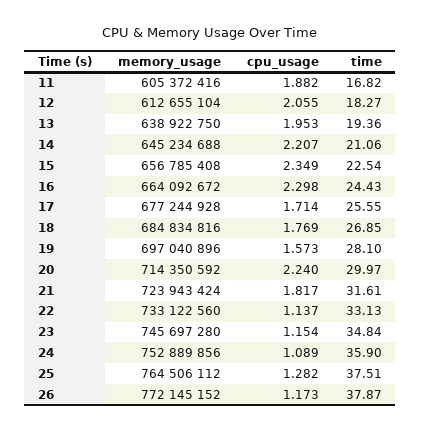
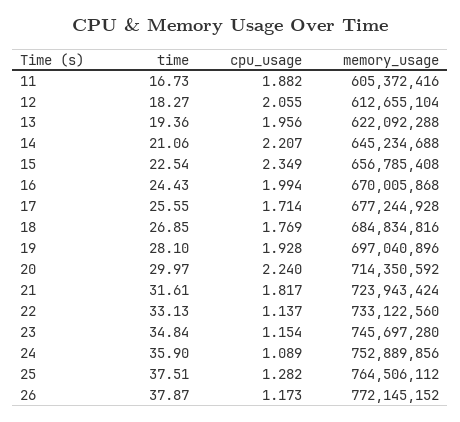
  {
    "memory_usage": {
      "11": 605372416,
      "12": 612655104,
-     "13": 638922750,
+     "13": 622092288,
      "14": 645234688,
      "15": 656785408,
-     "16": 664092672,
+     "16": 670005868,
      "17": 677244928,
      "18": 684834816,
      "19": 697040896,
      "20": 714350592,
      "21": 723943424,
      "22": 733122560,
      "23": 745697280,
      "24": 752889856,
      "25": 764506112,
      "26": 772145152
    },
    "cpu_usage": {
      "11": 1.882,
      "12": 2.055,
-     "13": 1.953,
+     "13": 1.956,
      "14": 2.207,
      "15": 2.349,
-     "16": 2.298,
+     "16": 1.994,
      "17": 1.714,
      "18": 1.769,
-     "19": 1.573,
+     "19": 1.928,
      "20": 2.24,
      "21": 1.817,
      "22": 1.137,
      "23": 1.154,
      "24": 1.089,
      "25": 1.282,
      "26": 1.173
    },
    "time": {
-     "11": 16.82,
+     "11": 16.73,
      "12": 18.27,
      "13": 19.36,
      "14": 21.06,
      "15": 22.54,
      "16": 24.43,
      "17": 25.55,
      "18": 26.85,
      "19": 28.1,
      "20": 29.97,
      "21": 31.61,
      "22": 33.13,
      "23": 34.84,
      "24": 35.9,
      "25": 37.51,
      "26": 37.87
    }
  }

